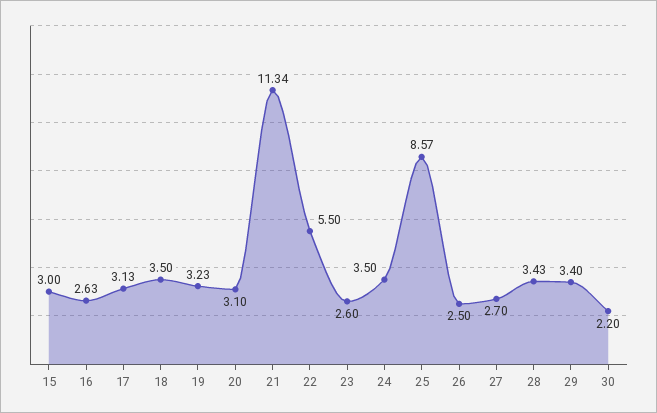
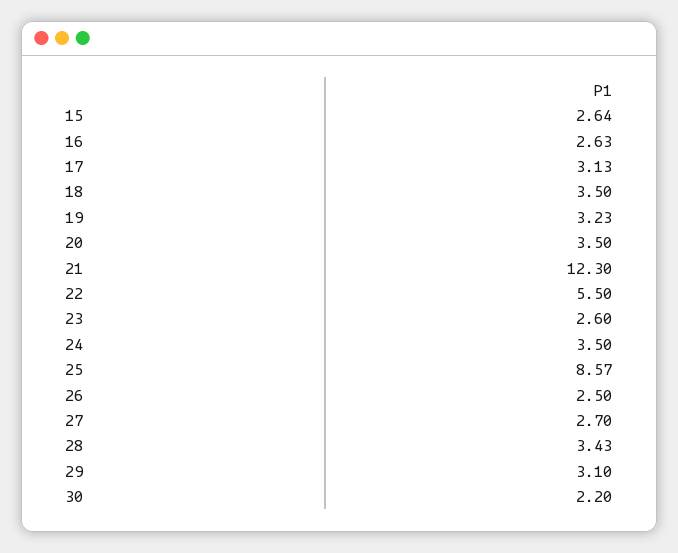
  {
-   "15": 3,
+   "15": 2.64,
    "16": 2.63,
    "17": 3.13,
    "18": 3.5,
    "19": 3.23,
-   "20": 3.1,
+   "20": 3.5,
-   "21": 11.34,
+   "21": 12.3,
    "22": 5.5,
    "23": 2.6,
    "24": 3.5,
    "25": 8.57,
    "26": 2.5,
    "27": 2.7,
    "28": 3.43,
-   "29": 3.4,
+   "29": 3.1,
    "30": 2.2
  }

